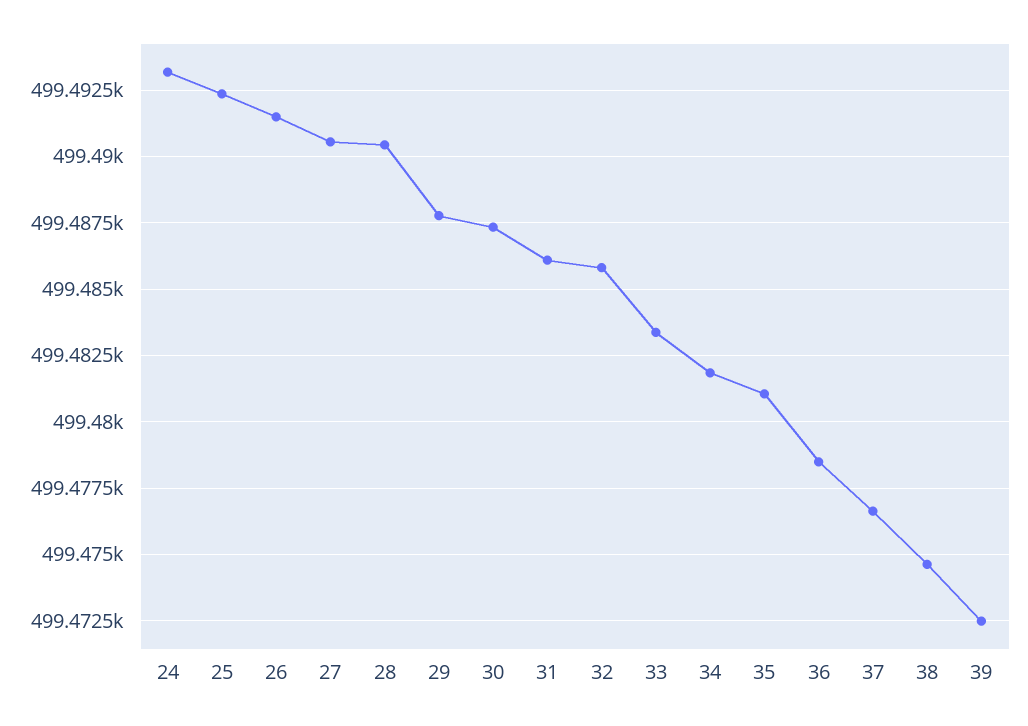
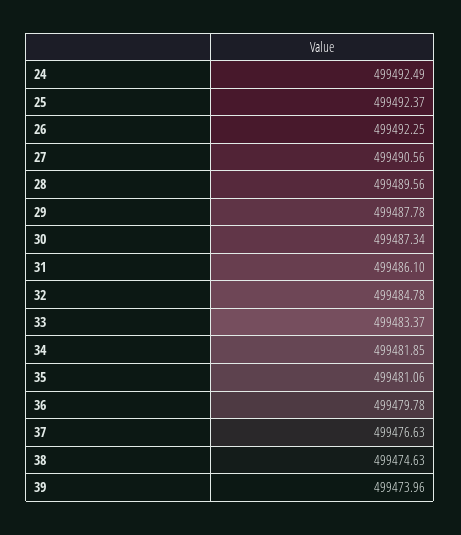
  {
-   "24": 499493.25,
+   "24": 499492.49,
    "25": 499492.37,
-   "26": 499491.5,
+   "26": 499492.25,
    "27": 499490.56,
-   "28": 499490.5,
+   "28": 499489.56,
    "29": 499487.78,
    "30": 499487.34,
    "31": 499486.1,
-   "32": 499485.75,
+   "32": 499484.78,
    "33": 499483.37,
    "34": 499481.85,
    "35": 499481.06,
-   "36": 499478.5,
+   "36": 499479.78,
    "37": 499476.63,
    "38": 499474.63,
-   "39": 499472.5
+   "39": 499473.96
  }

